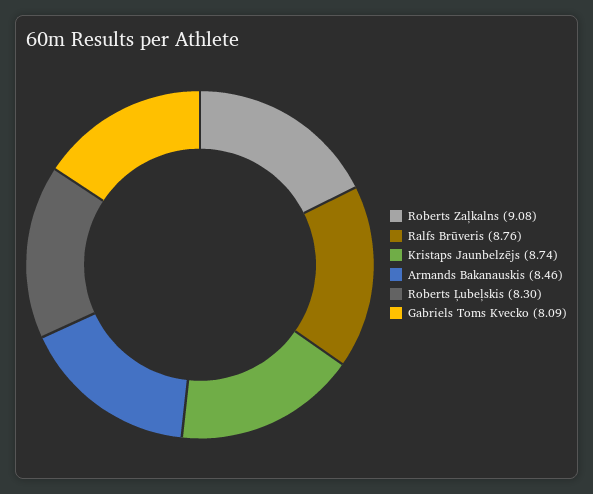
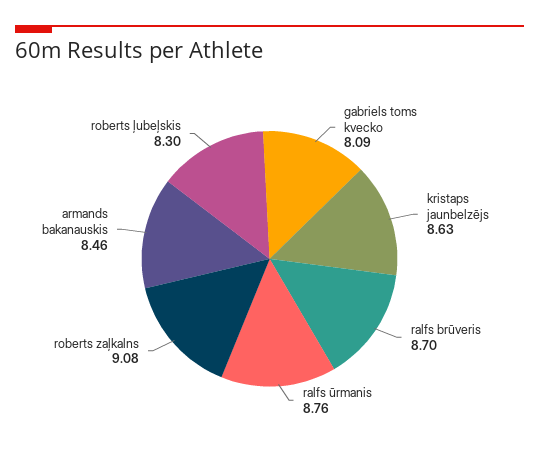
  {
    "Roberts Zaļkalns": 9.08,
-   "Ralfs Brūveris": 8.76,
+   "Ralfs Brūveris": 8.7,
-   "Kristaps Jaunbelzējs": 8.74,
+   "Kristaps Jaunbelzējs": 8.63,
    "Armands Bakanauskis": 8.46,
    "Roberts Ļubeļskis": 8.3,
-   "Gabriels Toms Kvecko": 8.09
+   "Gabriels Toms Kvecko": 8.09,
+   "ralfs ūrmanis": 8.76
  }

